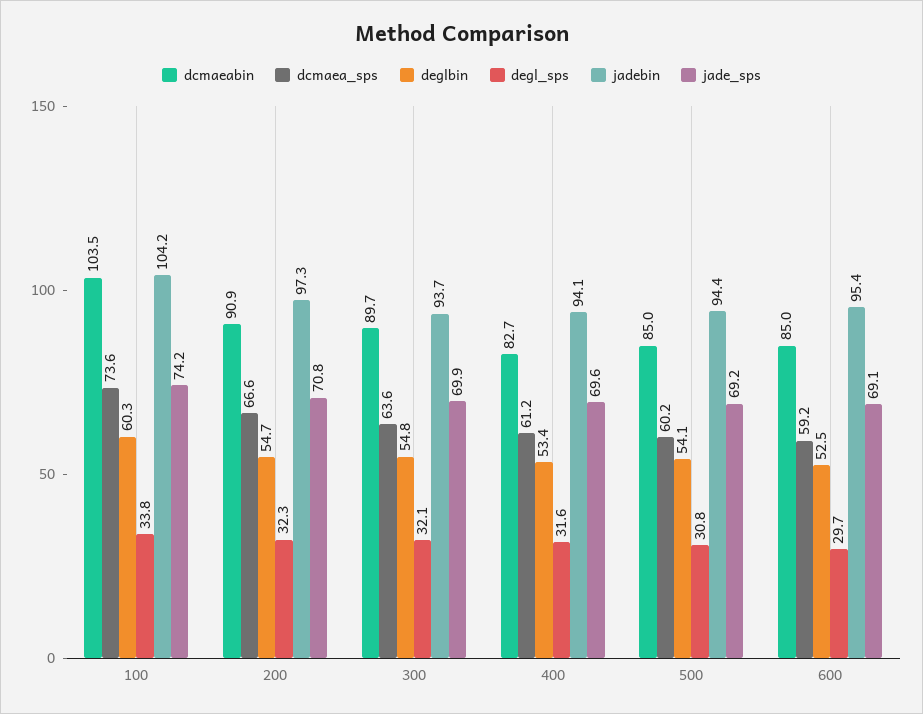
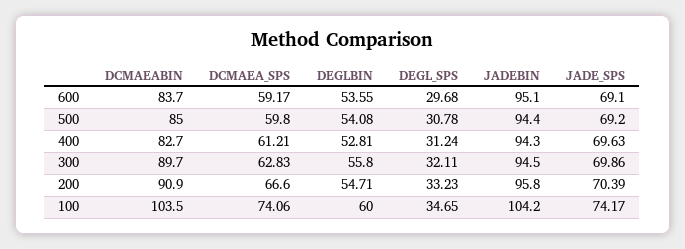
  {
    "dcmaeabin": {
      "100": 103.5,
      "200": 90.9,
      "300": 89.7,
      "400": 82.7,
      "500": 85,
-     "600": 85
+     "600": 83.7
    },
    "dcmaea_sps": {
-     "100": 73.6,
+     "100": 74.06,
      "200": 66.6,
-     "300": 63.6,
+     "300": 62.83,
      "400": 61.21,
-     "500": 60.2,
+     "500": 59.8,
      "600": 59.17
    },
    "deglbin": {
-     "100": 60.3,
+     "100": 60,
      "200": 54.71,
-     "300": 54.8,
+     "300": 55.8,
-     "400": 53.4,
+     "400": 52.81,
      "500": 54.08,
-     "600": 52.5
+     "600": 53.55
    },
    "degl_sps": {
-     "100": 33.8,
+     "100": 34.65,
-     "200": 32.3,
+     "200": 33.23,
      "300": 32.11,
-     "400": 31.6,
+     "400": 31.24,
      "500": 30.78,
      "600": 29.68
    },
    "jadebin": {
      "100": 104.2,
-     "200": 97.3,
+     "200": 95.8,
-     "300": 93.7,
+     "300": 94.5,
-     "400": 94.1,
+     "400": 94.3,
      "500": 94.4,
-     "600": 95.4
+     "600": 95.1
    },
    "jade_sps": {
      "100": 74.17,
-     "200": 70.8,
+     "200": 70.39,
      "300": 69.86,
      "400": 69.63,
      "500": 69.2,
      "600": 69.1
    }
  }

